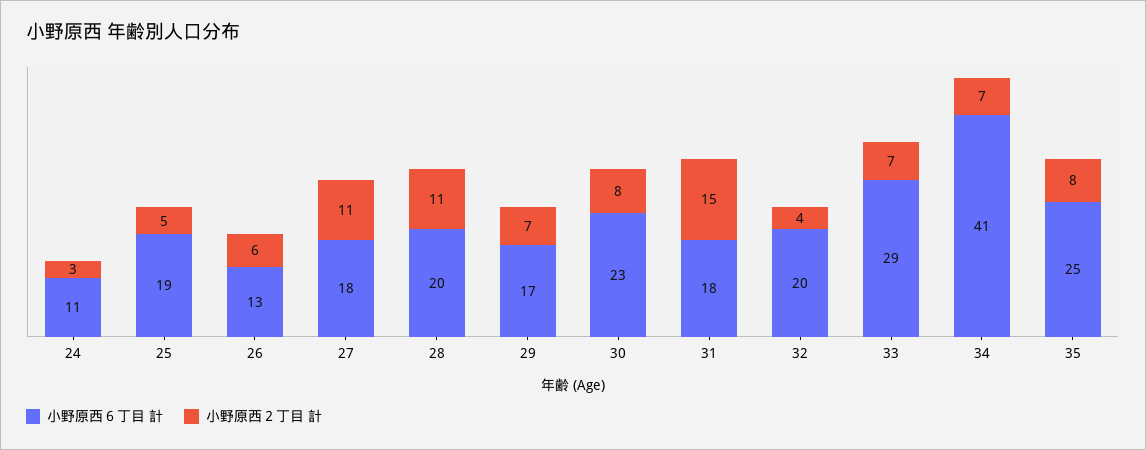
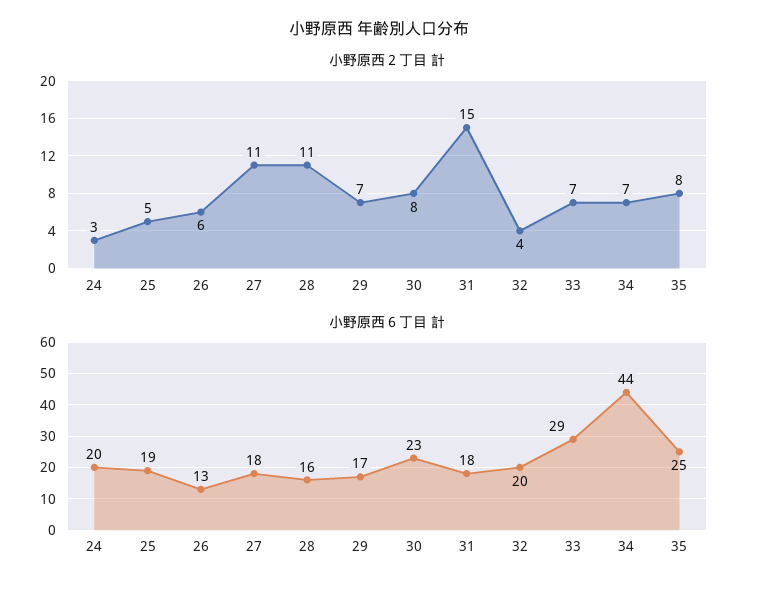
  {
    "小野原西６丁目 計": {
-     "24": 11,
+     "24": 20,
      "25": 19,
      "26": 13,
      "27": 18,
-     "28": 20,
+     "28": 16,
      "29": 17,
      "30": 23,
      "31": 18,
      "32": 20,
      "33": 29,
-     "34": 41,
+     "34": 44,
      "35": 25
    },
    "小野原西２丁目 計": {
      "24": 3,
      "25": 5,
      "26": 6,
      "27": 11,
      "28": 11,
      "29": 7,
      "30": 8,
      "31": 15,
      "32": 4,
      "33": 7,
      "34": 7,
      "35": 8
    }
  }

